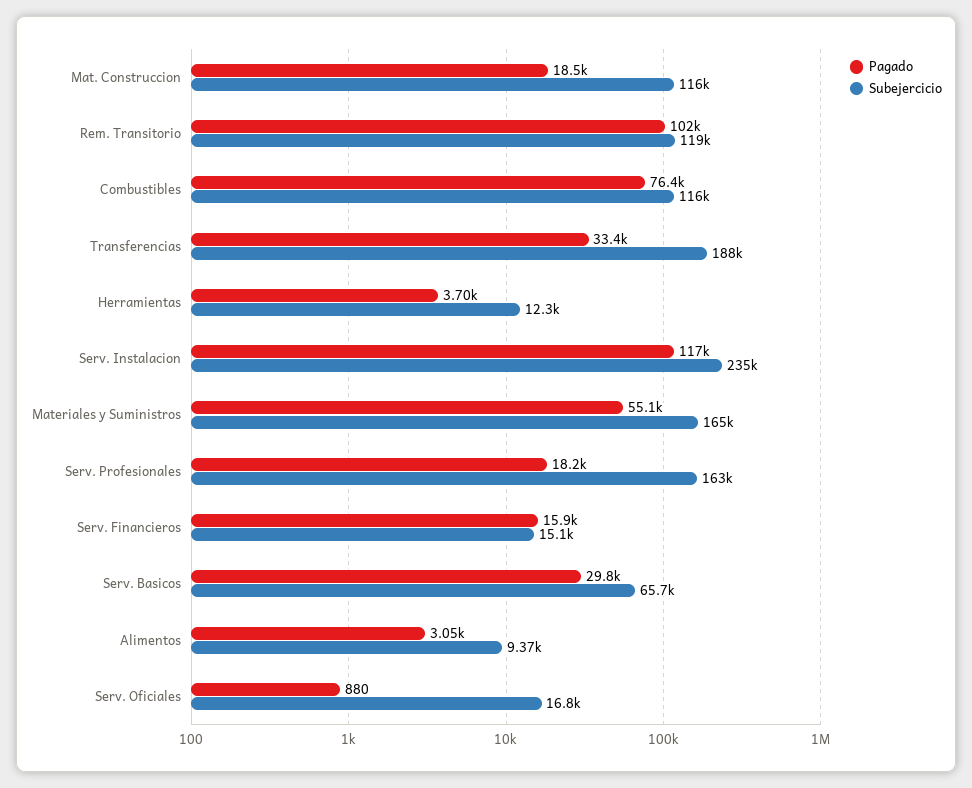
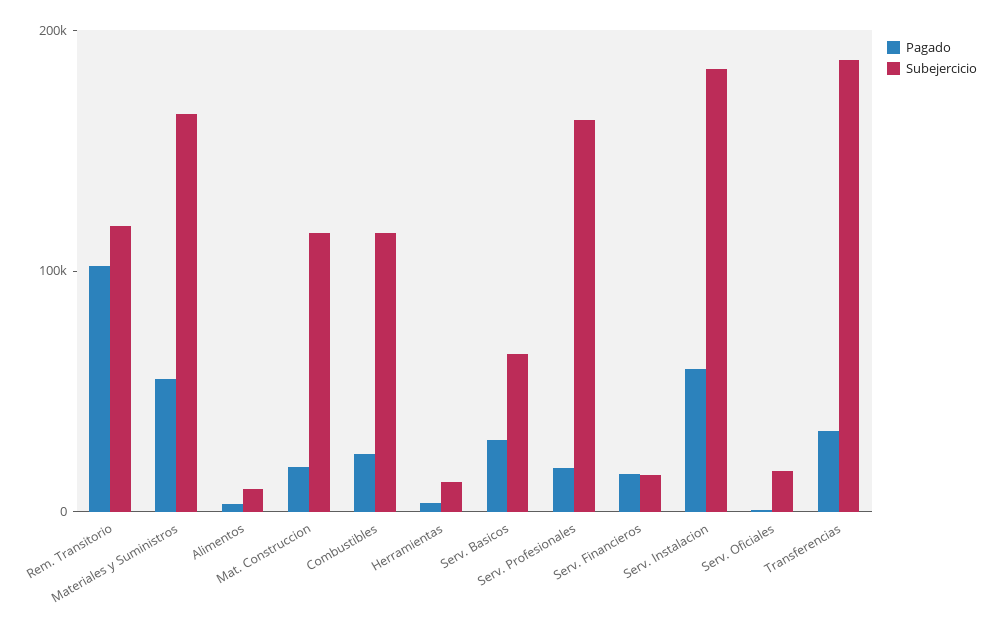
  {
    "Pagado": {
      "Mat. Construccion": 18500,
      "Rem. Transitorio": 102000,
-     "Combustibles": 76400,
+     "Combustibles": 20000,
      "Transferencias": 33400,
      "Herramientas": 3700,
-     "Serv. Instalacion": 117000,
+     "Serv. Instalacion": 60000,
      "Materiales y Suministros": 55100,
      "Serv. Profesionales": 18200,
      "Serv. Financieros": 15900,
      "Serv. Basicos": 29800,
      "Alimentos": 3050,
      "Serv. Oficiales": 880
    },
    "Subejercicio": {
      "Mat. Construccion": 116000,
      "Rem. Transitorio": 119000,
      "Combustibles": 116000,
      "Transferencias": 188000,
      "Herramientas": 12300,
-     "Serv. Instalacion": 235000,
+     "Serv. Instalacion": 180000,
      "Materiales y Suministros": 165000,
      "Serv. Profesionales": 163000,
      "Serv. Financieros": 15100,
      "Serv. Basicos": 65700,
      "Alimentos": 9370,
      "Serv. Oficiales": 16800
    }
  }

